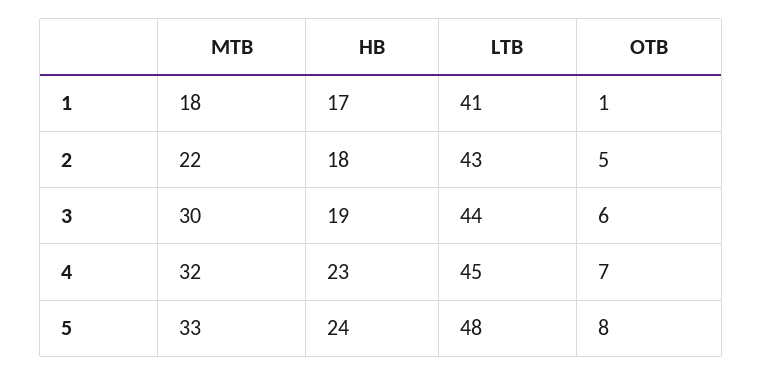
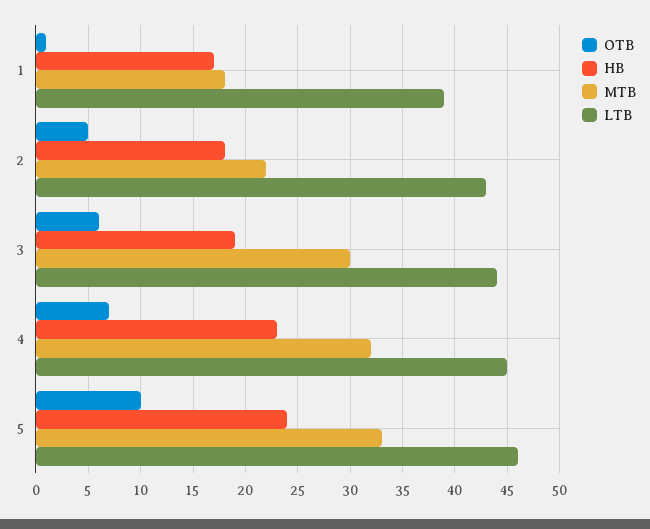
  {
    "MTB": {
      "1": 18,
      "2": 22,
      "3": 30,
      "4": 32,
      "5": 33
    },
    "HB": {
      "1": 17,
      "2": 18,
      "3": 19,
      "4": 23,
      "5": 24
    },
    "LTB": {
-     "1": 41,
+     "1": 39,
      "2": 43,
      "3": 44,
      "4": 45,
-     "5": 48
+     "5": 46
    },
    "OTB": {
      "1": 1,
      "2": 5,
      "3": 6,
      "4": 7,
-     "5": 8
+     "5": 10
    }
  }

